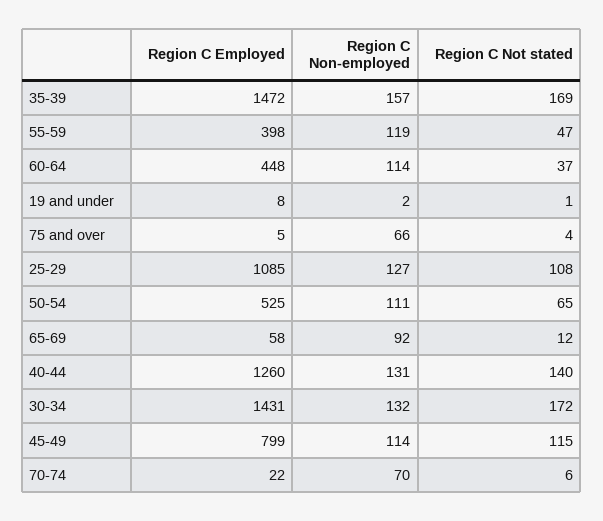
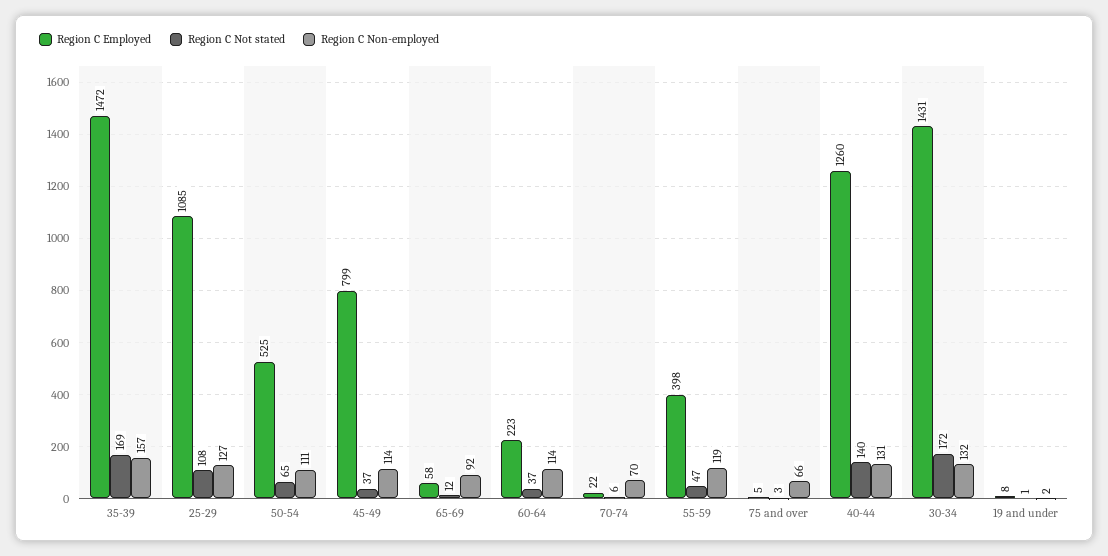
  {
    "Region C Employed": {
      "35-39": 1472,
      "55-59": 398,
-     "60-64": 448,
+     "60-64": 223,
      "19 and under": 8,
      "75 and over": 5,
      "25-29": 1085,
      "50-54": 525,
      "65-69": 58,
      "40-44": 1260,
      "30-34": 1431,
      "45-49": 799,
      "70-74": 22
    },
    "Region C Non-employed": {
      "35-39": 157,
      "55-59": 119,
      "60-64": 114,
      "19 and under": 2,
      "75 and over": 66,
      "25-29": 127,
      "50-54": 111,
      "65-69": 92,
      "40-44": 131,
      "30-34": 132,
      "45-49": 114,
      "70-74": 70
    },
    "Region C Not stated": {
      "35-39": 169,
      "55-59": 47,
      "60-64": 37,
      "19 and under": 1,
-     "75 and over": 4,
+     "75 and over": 3,
      "25-29": 108,
      "50-54": 65,
      "65-69": 12,
      "40-44": 140,
      "30-34": 172,
-     "45-49": 115,
+     "45-49": 37,
      "70-74": 6
    }
  }

